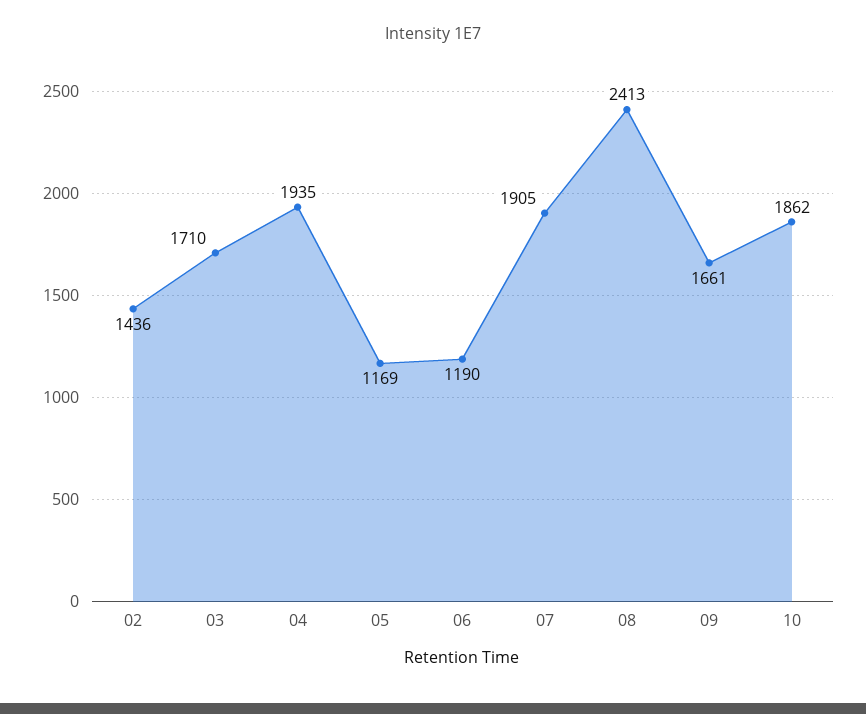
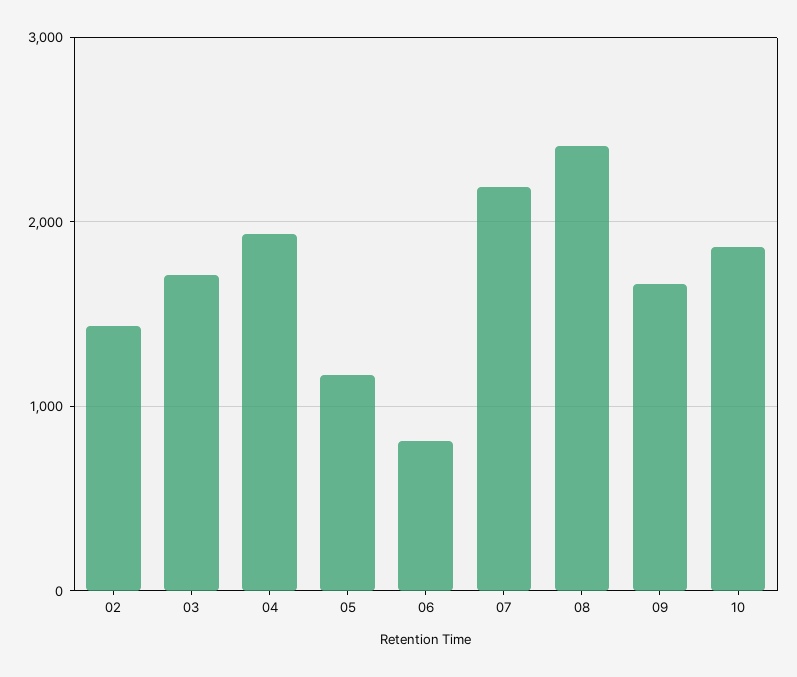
  {
    "02": 1436,
    "03": 1710,
    "04": 1935,
    "05": 1169,
-   "06": 1190,
+   "06": 800,
-   "07": 1905,
+   "07": 2200,
    "08": 2413,
    "09": 1661,
    "10": 1862
  }

